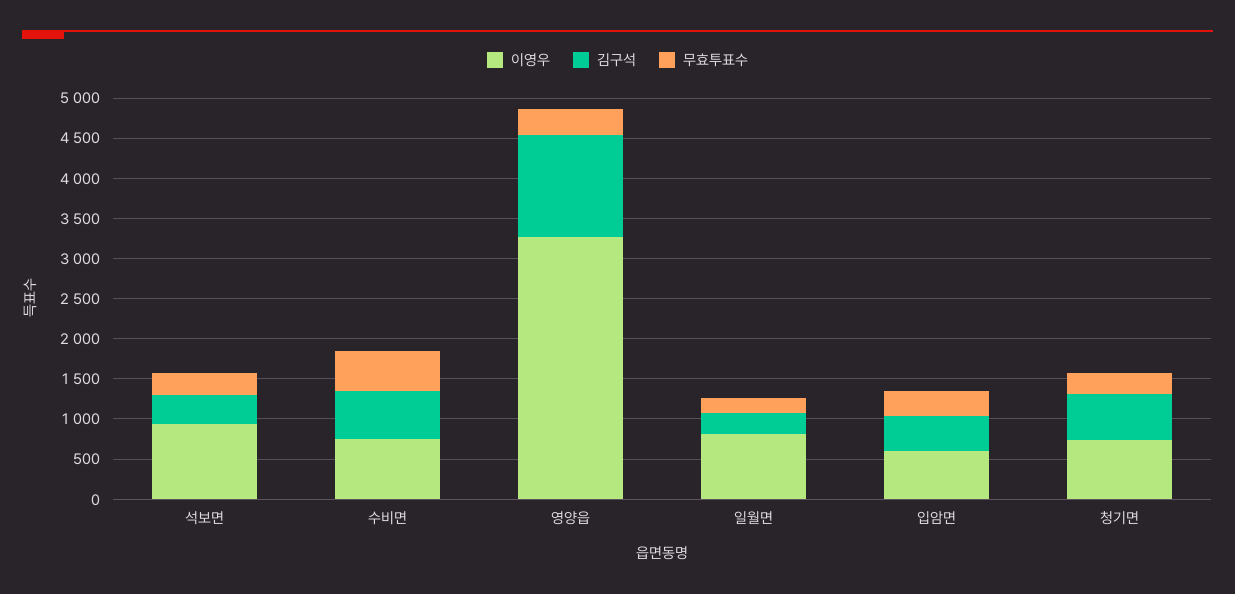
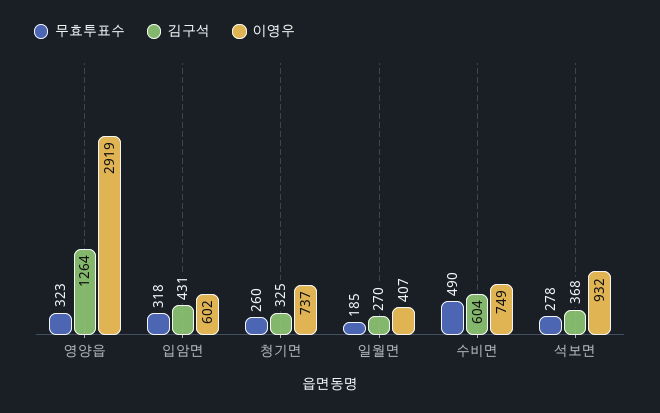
  {
    "이영우": {
      "석보면": 932,
      "수비면": 749,
-     "영양읍": 3300,
+     "영양읍": 2919,
-     "일월면": 800,
+     "일월면": 407,
      "입암면": 602,
      "청기면": 737
    },
    "김구석": {
      "석보면": 368,
      "수비면": 604,
      "영양읍": 1264,
      "일월면": 270,
      "입암면": 431,
-     "청기면": 600
+     "청기면": 325
    },
    "무효투표수": {
      "석보면": 278,
      "수비면": 490,
      "영양읍": 323,
      "일월면": 185,
      "입암면": 318,
      "청기면": 260
    }
  }

